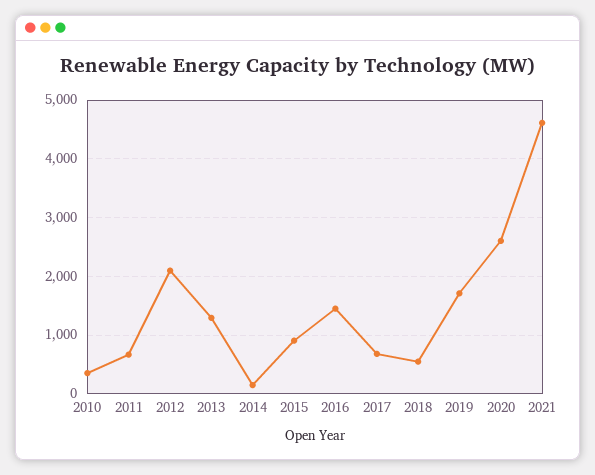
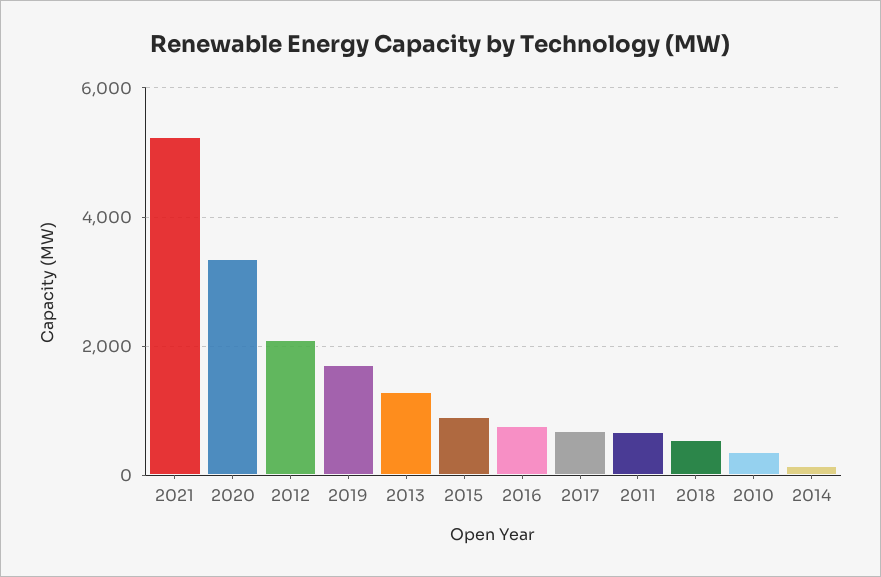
  {
    "2010": 400,
    "2011": 600,
    "2012": 2000,
    "2013": 1200,
    "2014": 200,
    "2015": 1000,
-   "2016": 1400,
+   "2016": 800,
    "2017": 600,
    "2018": 600,
    "2019": 1800,
-   "2020": 2600,
+   "2020": 3400,
-   "2021": 4600
+   "2021": 5200
  }

